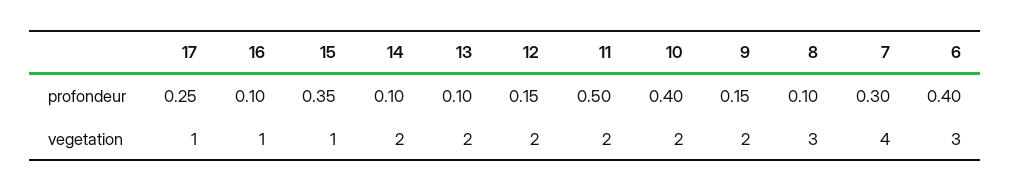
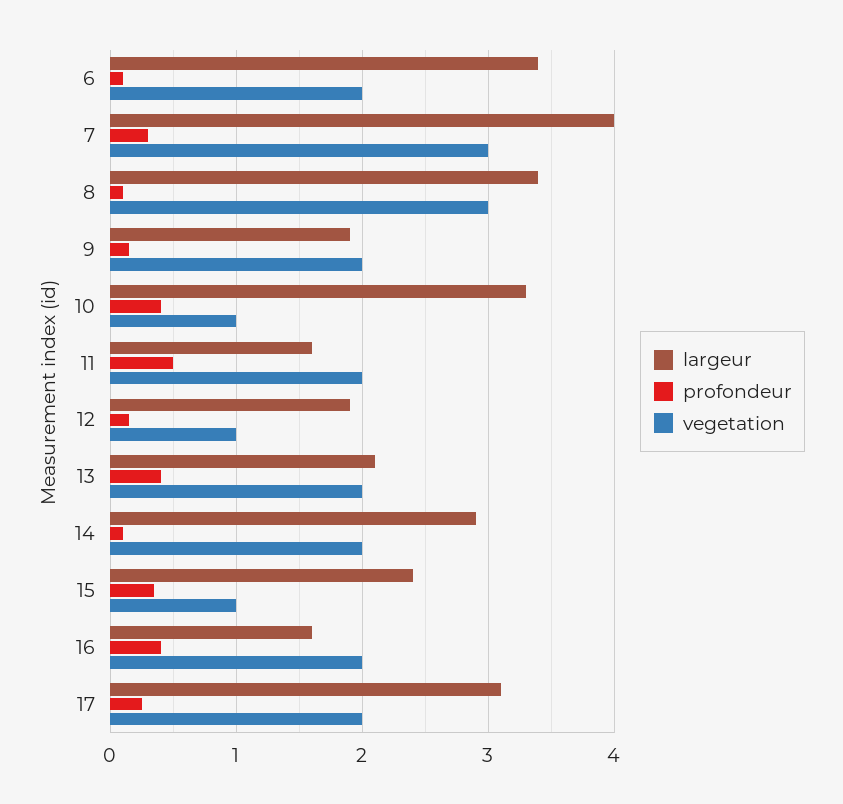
  {
    "profondeur": {
      "17": 0.25,
-     "16": 0.1,
+     "16": 0.4,
      "15": 0.35,
      "14": 0.1,
-     "13": 0.1,
+     "13": 0.4,
      "12": 0.15,
      "11": 0.5,
      "10": 0.4,
      "9": 0.15,
      "8": 0.1,
      "7": 0.3,
-     "6": 0.4
+     "6": 0.1
    },
    "vegetation": {
-     "17": 1,
+     "17": 2,
-     "16": 1,
+     "16": 2,
      "15": 1,
      "14": 2,
      "13": 2,
-     "12": 2,
+     "12": 1,
      "11": 2,
-     "10": 2,
+     "10": 1,
      "9": 2,
      "8": 3,
-     "7": 4,
+     "7": 3,
-     "6": 3
+     "6": 2
-   }
+   },
+   "largeur": {
+     "6": 3.4,
+     "7": 4,
+     "8": 3.4,
+     "9": 1.9,
+     "10": 3.3,
+     "11": 1.6,
+     "12": 1.9,
+     "13": 2.1,
+     "14": 2.9,
+     "15": 2.4,
+     "16": 1.6,
+     "17": 3.1
+   }
  }

